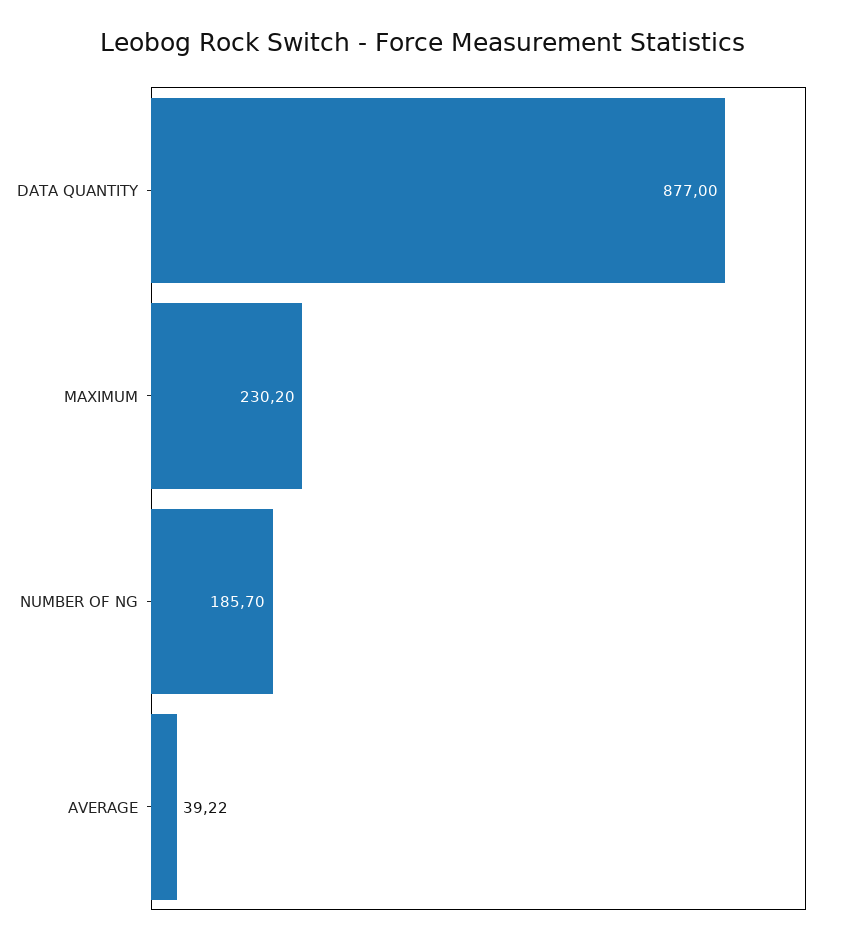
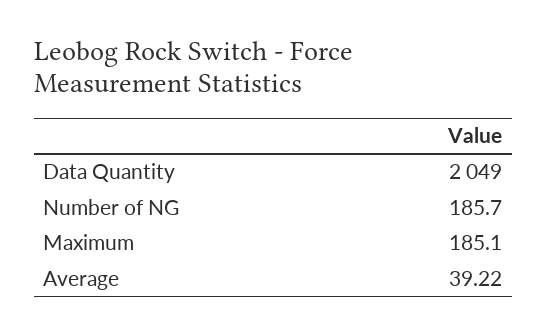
  {
-   "DATA QUANTITY": 877,
+   "DATA QUANTITY": 2049,
-   "MAXIMUM": 230.2,
+   "MAXIMUM": 185.1,
    "NUMBER OF NG": 185.7,
    "AVERAGE": 39.22
  }

